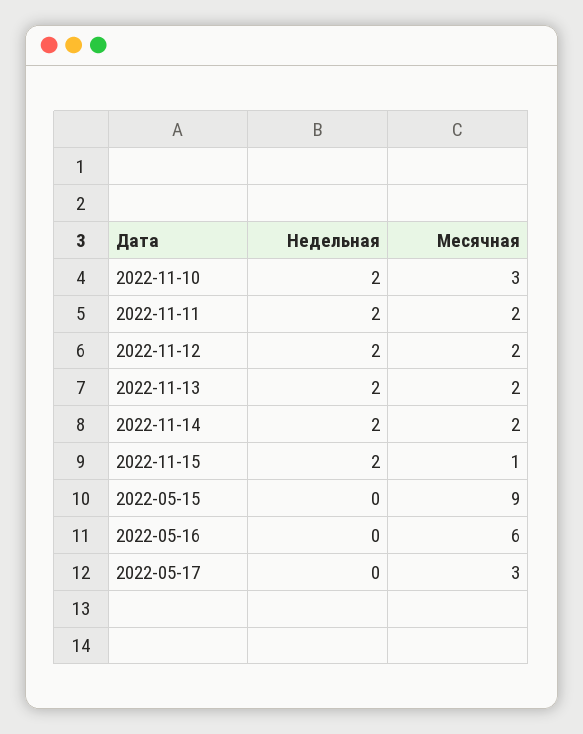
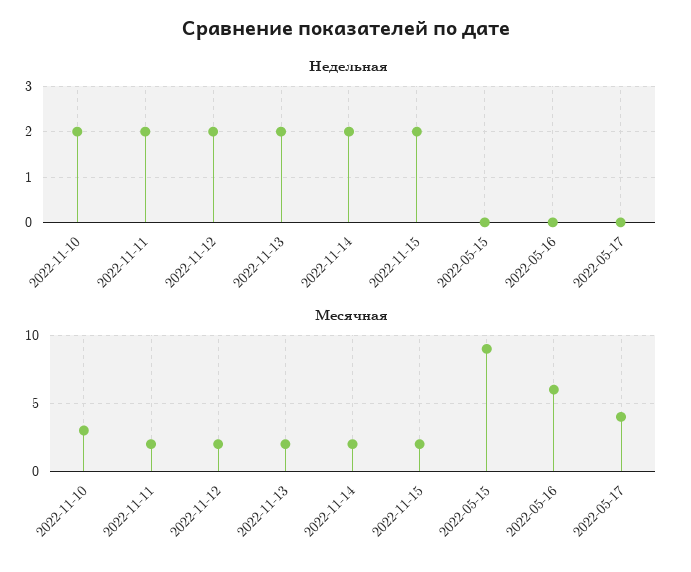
  {
    "Недельная": {
      "2022-11-10": 2,
      "2022-11-11": 2,
      "2022-11-12": 2,
      "2022-11-13": 2,
      "2022-11-14": 2,
      "2022-11-15": 2,
      "2022-05-15": 0,
      "2022-05-16": 0,
      "2022-05-17": 0
    },
    "Месячная": {
      "2022-11-10": 3,
      "2022-11-11": 2,
      "2022-11-12": 2,
      "2022-11-13": 2,
      "2022-11-14": 2,
-     "2022-11-15": 1,
+     "2022-11-15": 2,
      "2022-05-15": 9,
      "2022-05-16": 6,
-     "2022-05-17": 3
+     "2022-05-17": 4
    }
  }

